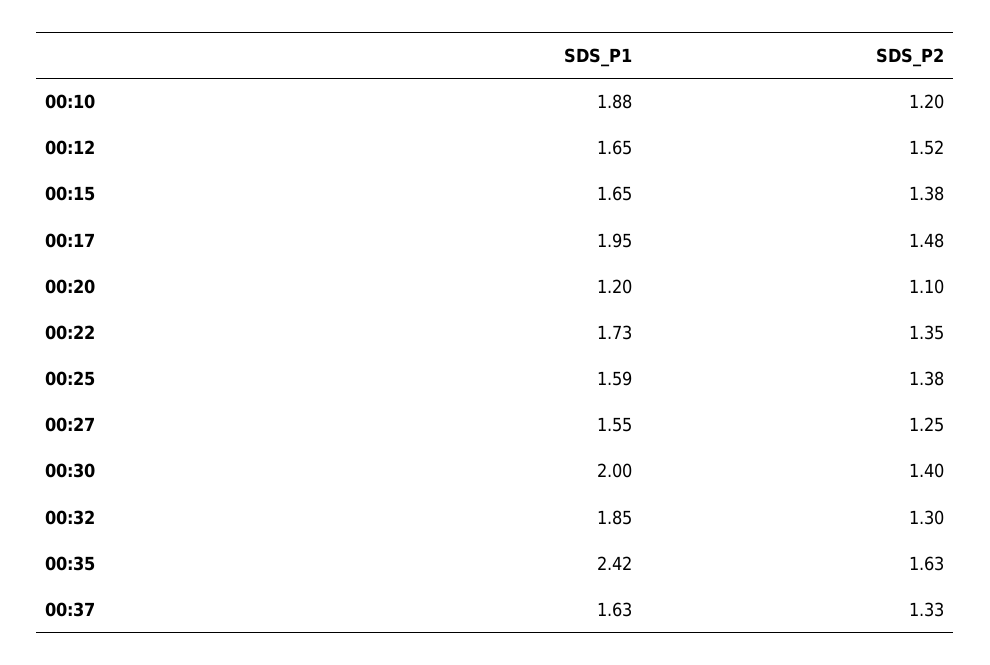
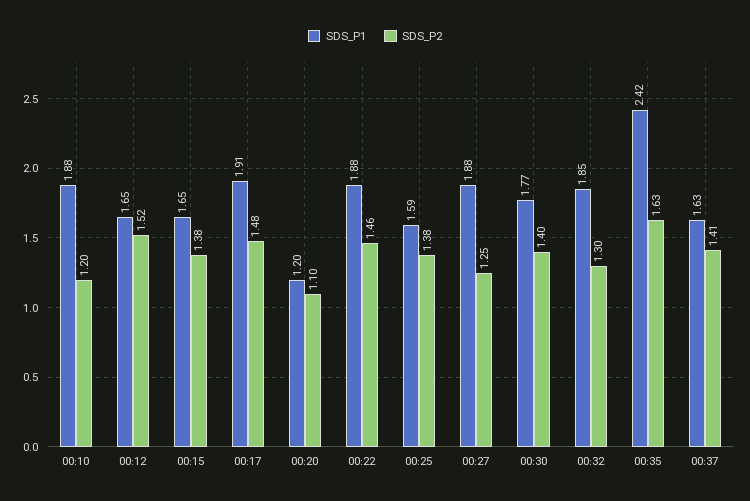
  {
    "SDS_P1": {
      "00:10": 1.88,
      "00:12": 1.65,
      "00:15": 1.65,
-     "00:17": 1.95,
+     "00:17": 1.91,
      "00:20": 1.2,
-     "00:22": 1.73,
+     "00:22": 1.88,
      "00:25": 1.59,
-     "00:27": 1.55,
+     "00:27": 1.88,
-     "00:30": 2,
+     "00:30": 1.77,
      "00:32": 1.85,
      "00:35": 2.42,
      "00:37": 1.63
    },
    "SDS_P2": {
      "00:10": 1.2,
      "00:12": 1.52,
      "00:15": 1.38,
      "00:17": 1.48,
      "00:20": 1.1,
-     "00:22": 1.35,
+     "00:22": 1.46,
      "00:25": 1.38,
      "00:27": 1.25,
      "00:30": 1.4,
      "00:32": 1.3,
      "00:35": 1.63,
-     "00:37": 1.33
+     "00:37": 1.41
    }
  }

